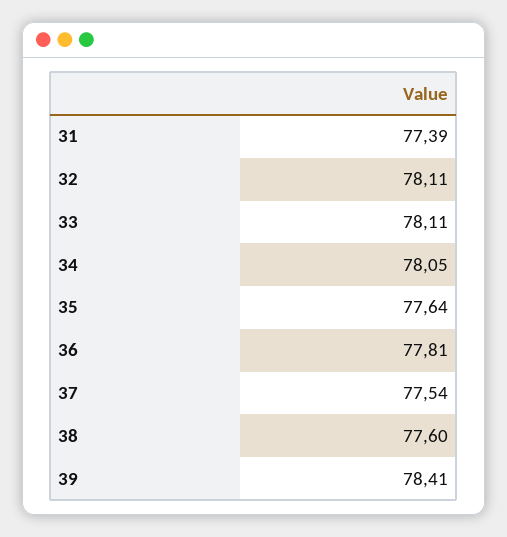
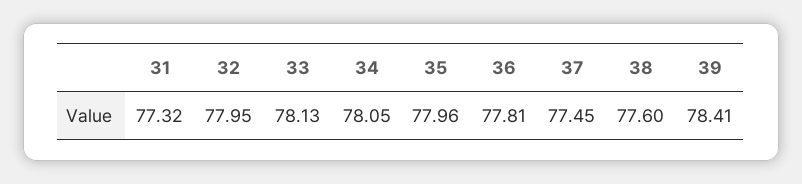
  {
-   "31": 77.39,
+   "31": 77.32,
-   "32": 78.11,
+   "32": 77.95,
-   "33": 78.11,
+   "33": 78.13,
    "34": 78.05,
-   "35": 77.64,
+   "35": 77.96,
    "36": 77.81,
-   "37": 77.54,
+   "37": 77.45,
    "38": 77.6,
    "39": 78.41
  }

